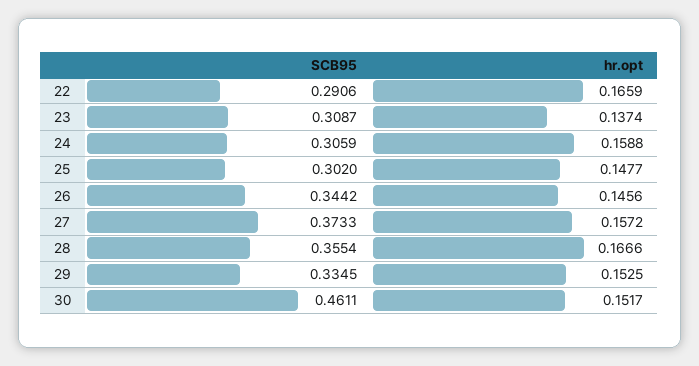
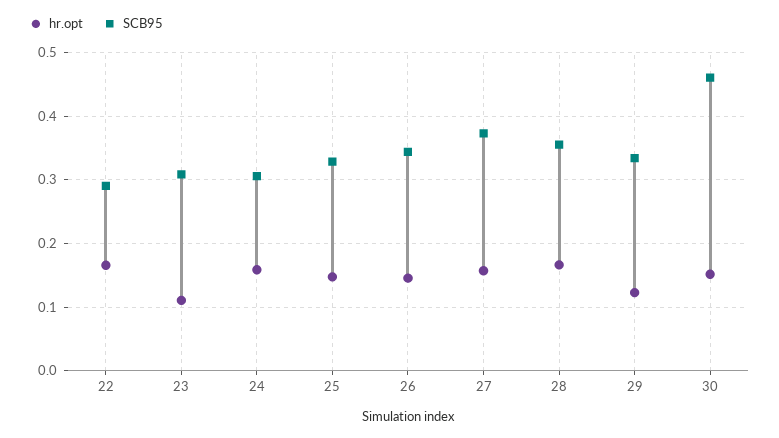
  {
    "SCB95": {
      "22": 0.2906,
      "23": 0.3087,
      "24": 0.3059,
-     "25": 0.302,
+     "25": 0.33,
      "26": 0.3442,
      "27": 0.3733,
      "28": 0.3554,
      "29": 0.3345,
      "30": 0.4611
    },
    "hr.opt": {
      "22": 0.1659,
-     "23": 0.1374,
+     "23": 0.11,
      "24": 0.1588,
      "25": 0.1477,
      "26": 0.1456,
      "27": 0.1572,
      "28": 0.1666,
-     "29": 0.1525,
+     "29": 0.12,
      "30": 0.1517
    }
  }

